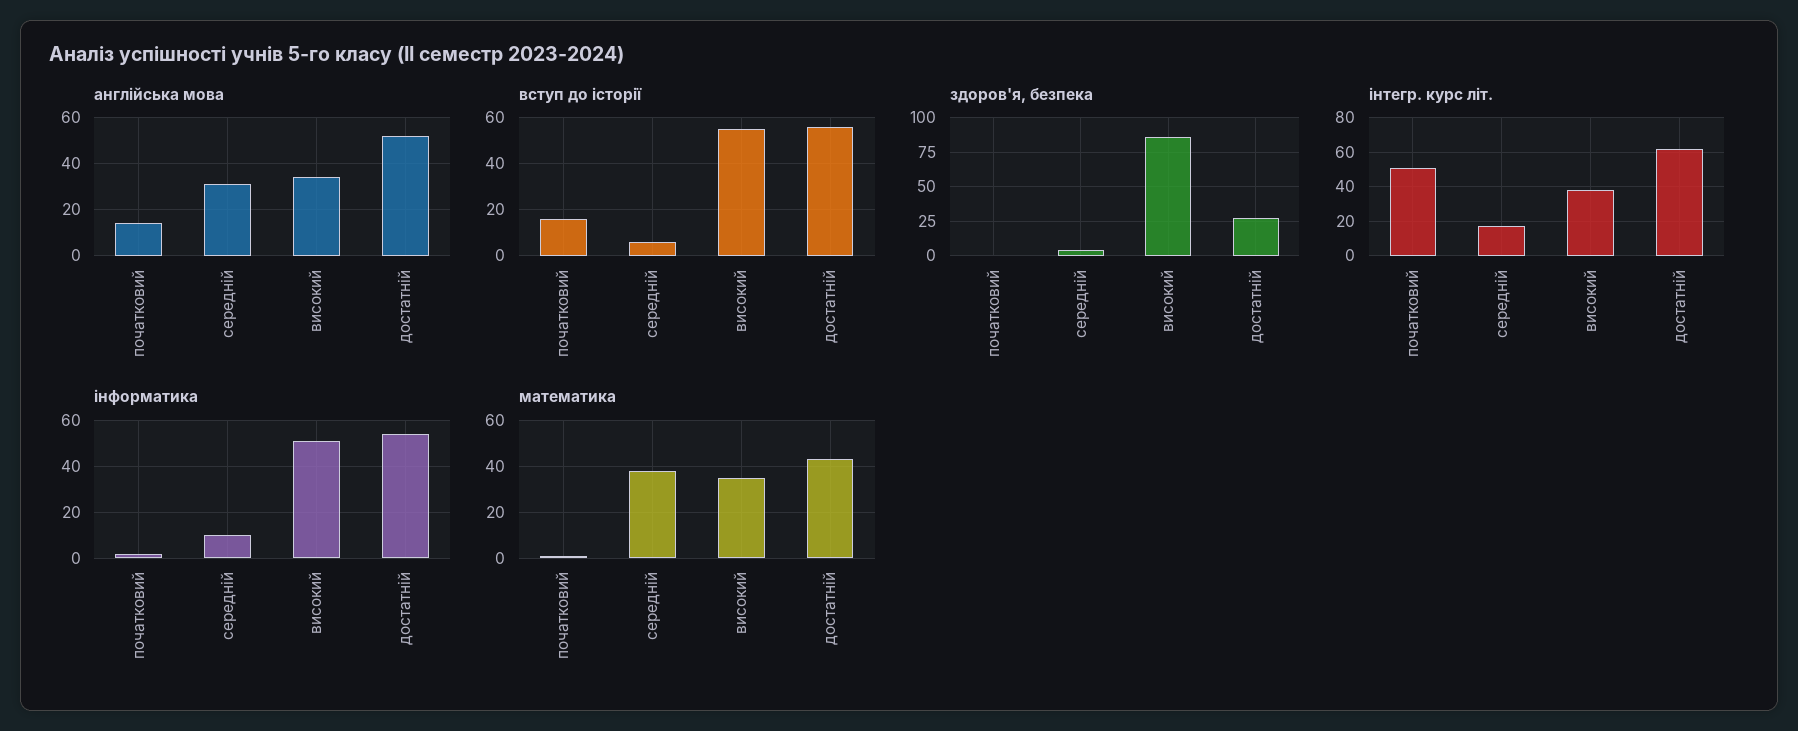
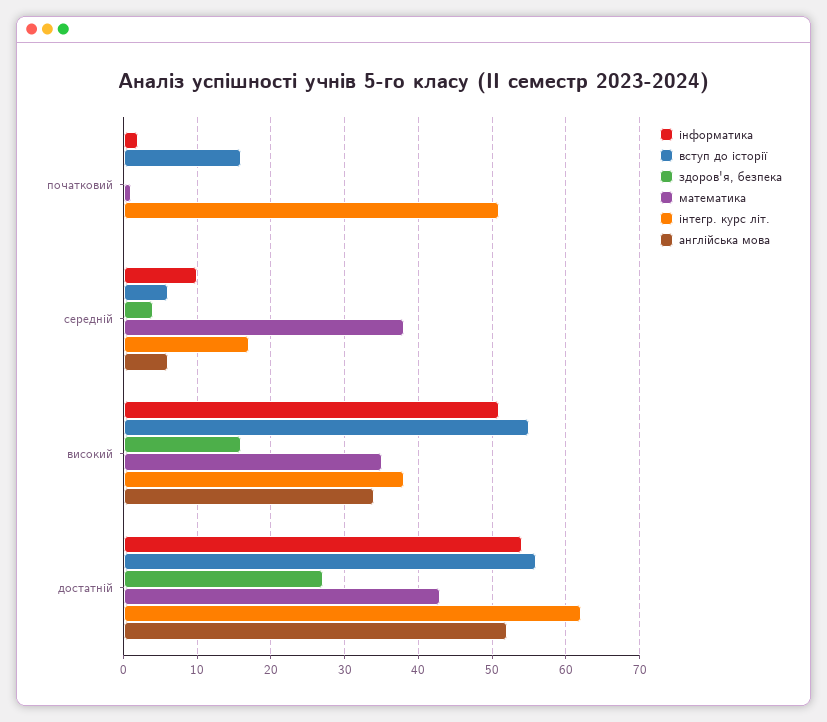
  {
    "англійська мова": {
-     "початковий": 15,
+     "початковий": 0,
-     "середній": 30,
+     "середній": 6,
      "високий": 34,
      "достатній": 52
    },
    "вступ до історії": {
      "початковий": 16,
      "середній": 6,
      "високий": 55,
      "достатній": 56
    },
    "здоров'я, безпека": {
      "початковий": 0,
      "середній": 4,
-     "високий": 85,
+     "високий": 16,
      "достатній": 27
    },
    "інтегр. курс літ.": {
      "початковий": 51,
      "середній": 17,
      "високий": 38,
      "достатній": 62
    },
    "інформатика": {
      "початковий": 2,
      "середній": 10,
      "високий": 51,
      "достатній": 54
    },
    "математика": {
      "початковий": 1,
      "середній": 38,
      "високий": 35,
      "достатній": 43
    }
  }

